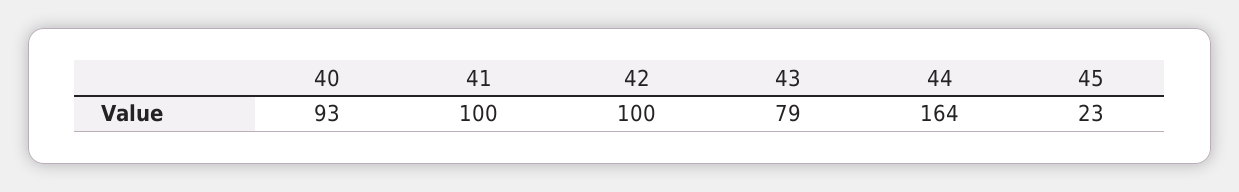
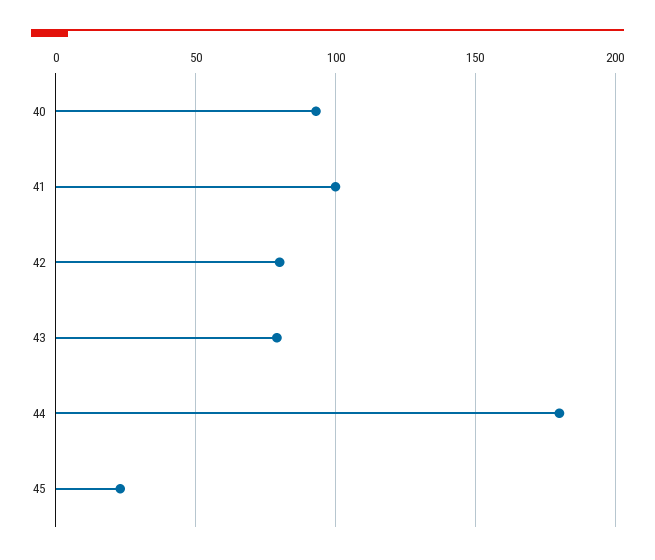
  {
    "40": 93,
    "41": 100,
-   "42": 100,
+   "42": 80,
    "43": 79,
-   "44": 164,
+   "44": 180,
    "45": 23
  }

